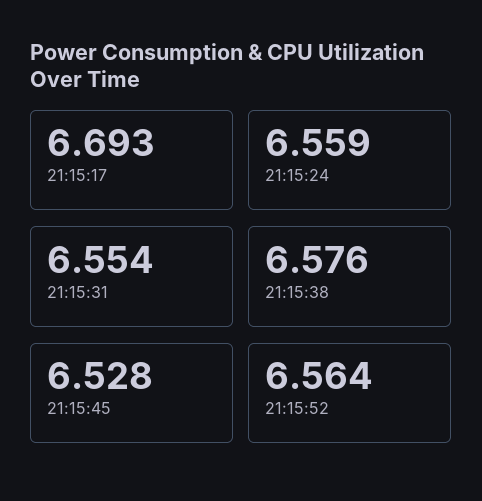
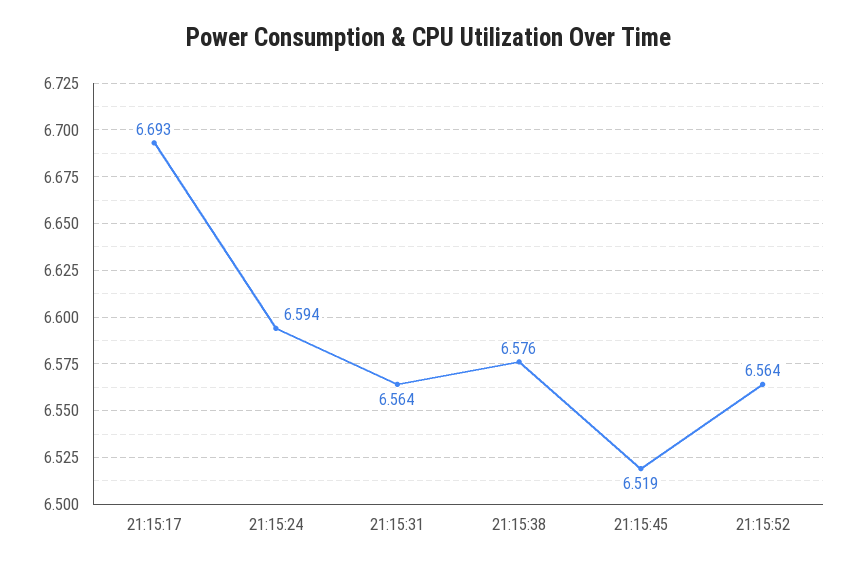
  {
    "21:15:17": 6.693,
-   "21:15:24": 6.559,
+   "21:15:24": 6.594,
-   "21:15:31": 6.554,
+   "21:15:31": 6.564,
    "21:15:38": 6.576,
-   "21:15:45": 6.528,
+   "21:15:45": 6.519,
    "21:15:52": 6.564
  }

